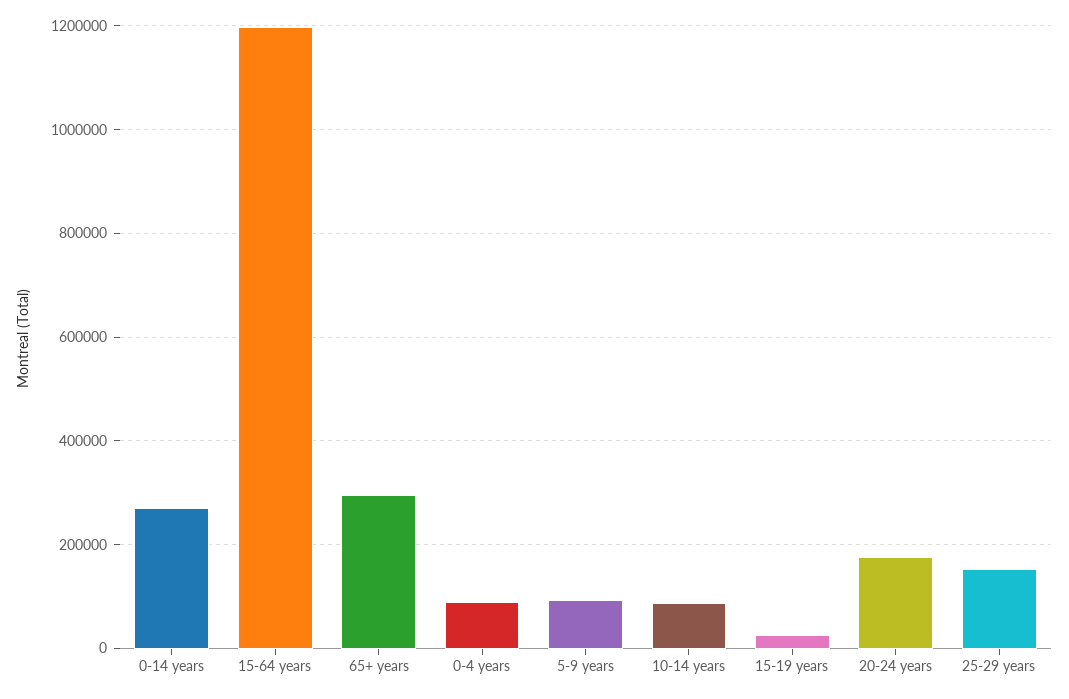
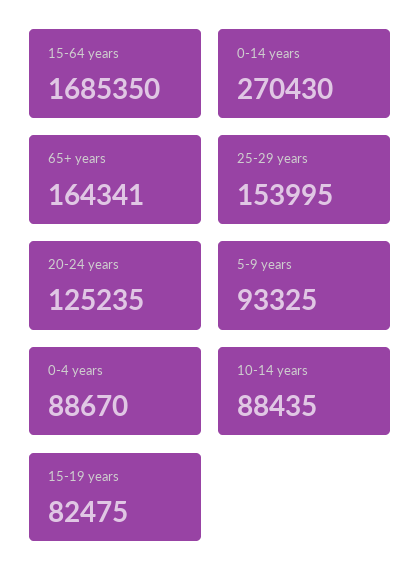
  {
    "0-14 years": 270430,
-   "15-64 years": 1200000,
+   "15-64 years": 1685350,
-   "65+ years": 300000,
+   "65+ years": 164341,
    "0-4 years": 88670,
    "5-9 years": 93325,
    "10-14 years": 88435,
-   "15-19 years": 20000,
+   "15-19 years": 82475,
-   "20-24 years": 180000,
+   "20-24 years": 125235,
    "25-29 years": 153995
  }

